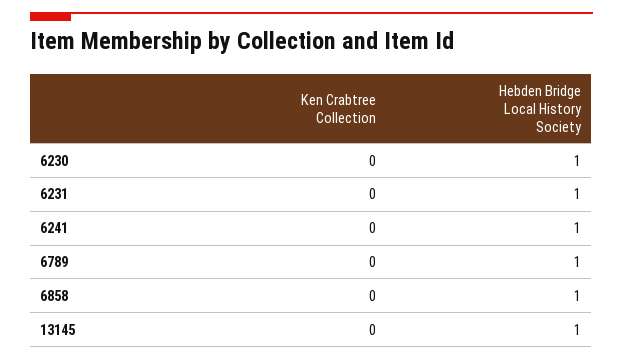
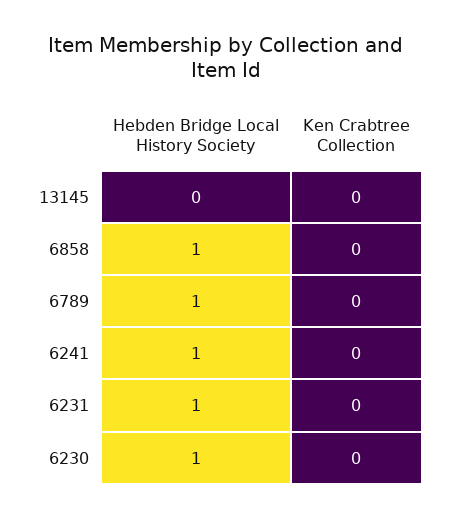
  {
    "Ken Crabtree Collection": {
      "6230": 0,
      "6231": 0,
      "6241": 0,
      "6789": 0,
      "6858": 0,
      "13145": 0
    },
    "Hebden Bridge Local History Society": {
      "6230": 1,
      "6231": 1,
      "6241": 1,
      "6789": 1,
      "6858": 1,
-     "13145": 1
+     "13145": 0
    }
  }

